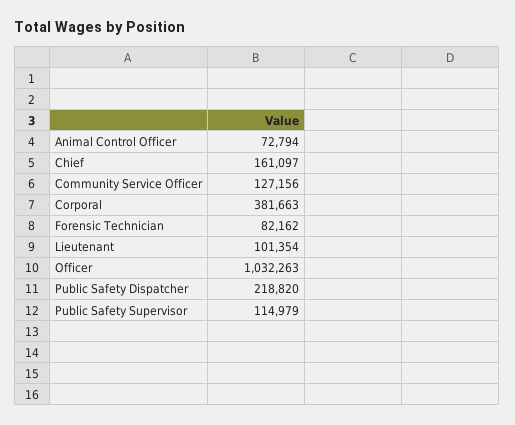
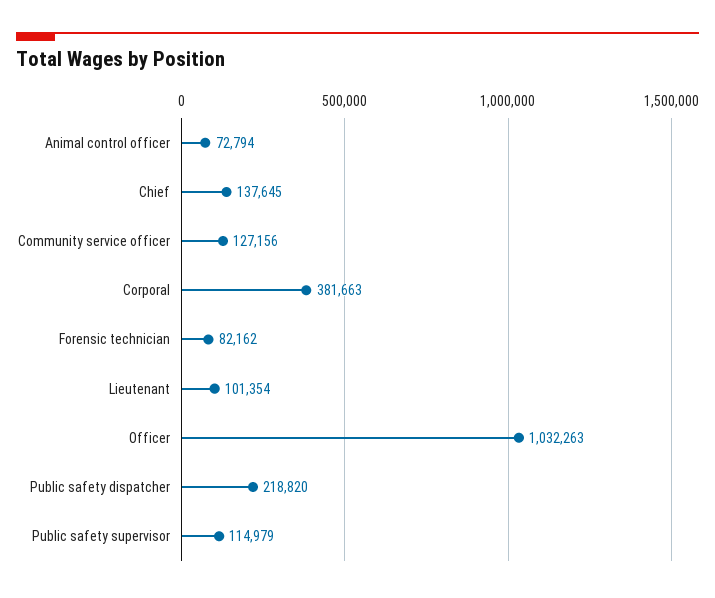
  {
    "Animal Control Officer": 72794,
-   "Chief": 161097,
+   "Chief": 137645,
    "Community Service Officer": 127156,
    "Corporal": 381663,
    "Forensic Technician": 82162,
    "Lieutenant": 101354,
    "Officer": 1032263,
    "Public Safety Dispatcher": 218820,
    "Public Safety Supervisor": 114979
  }

